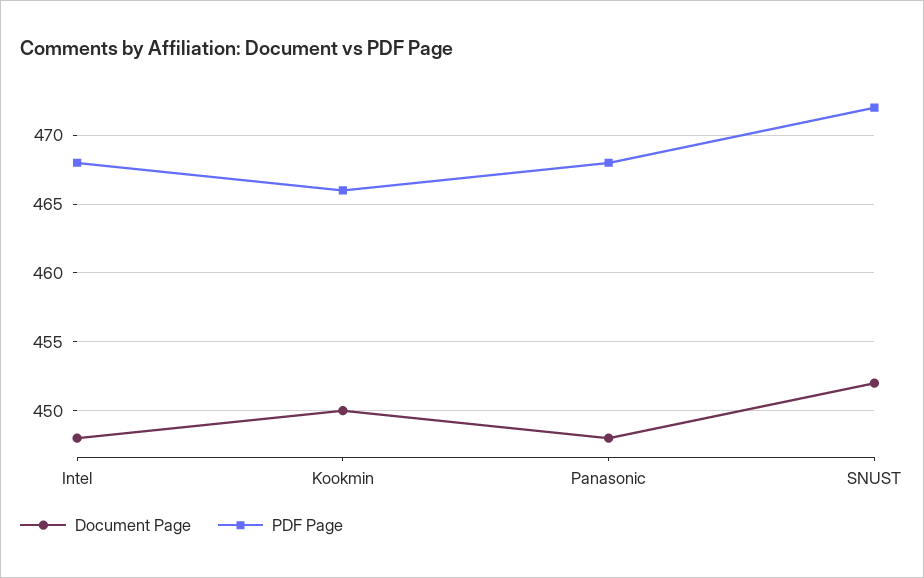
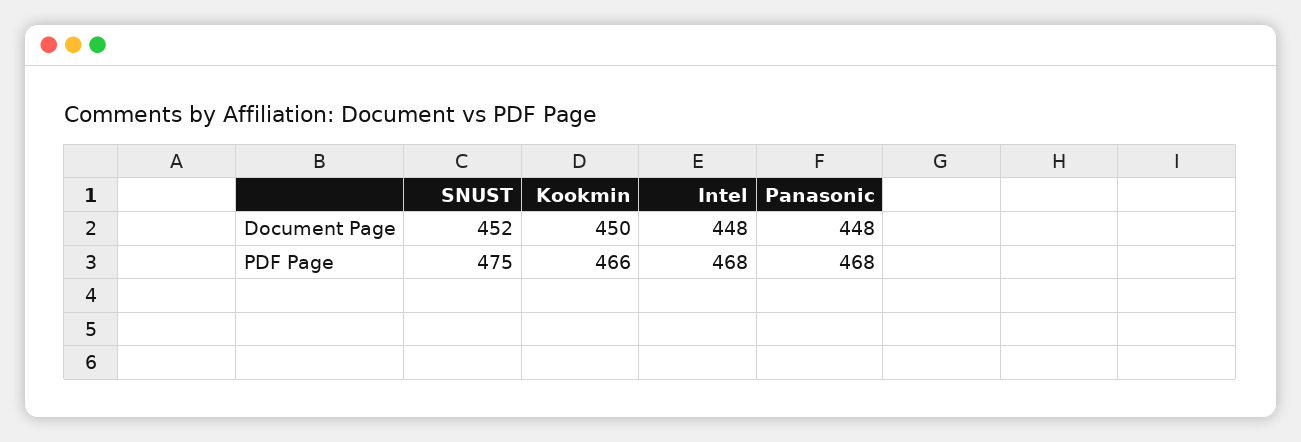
  {
    "Document Page": {
      "Intel": 448,
      "Kookmin": 450,
      "Panasonic": 448,
      "SNUST": 452
    },
    "PDF Page": {
      "Intel": 468,
      "Kookmin": 466,
      "Panasonic": 468,
-     "SNUST": 472
+     "SNUST": 475
    }
  }

